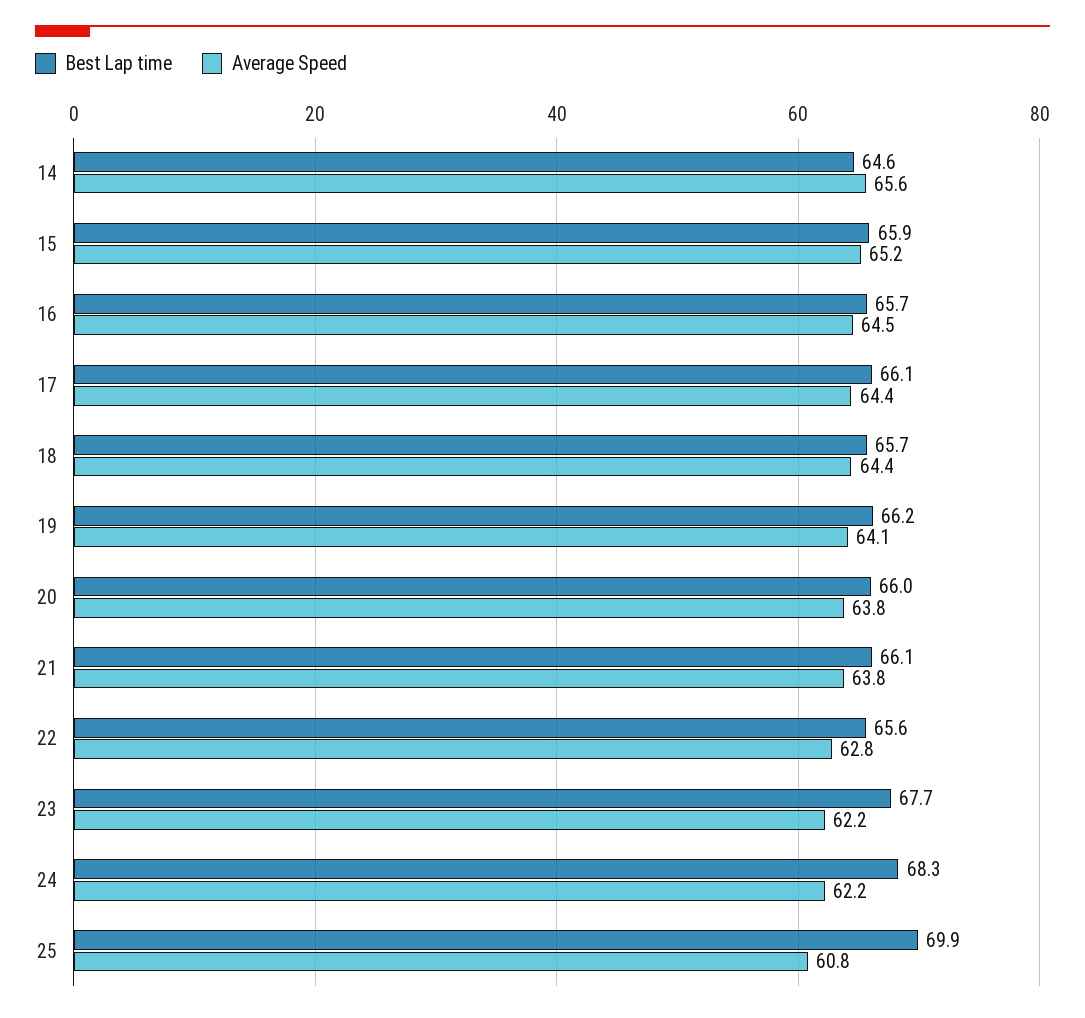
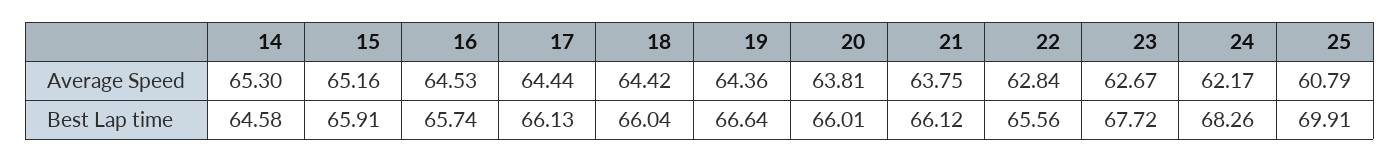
  {
    "Best Lap time": {
      "14": 64.58,
      "15": 65.91,
      "16": 65.74,
      "17": 66.13,
-     "18": 65.7,
+     "18": 66.04,
-     "19": 66.2,
+     "19": 66.64,
      "20": 66.01,
      "21": 66.12,
      "22": 65.56,
      "23": 67.72,
      "24": 68.26,
      "25": 69.91
    },
    "Average Speed": {
-     "14": 65.6,
+     "14": 65.3,
      "15": 65.16,
      "16": 64.53,
      "17": 64.44,
      "18": 64.42,
-     "19": 64.1,
+     "19": 64.36,
      "20": 63.81,
      "21": 63.75,
      "22": 62.84,
-     "23": 62.2,
+     "23": 62.67,
      "24": 62.17,
      "25": 60.79
    }
  }

